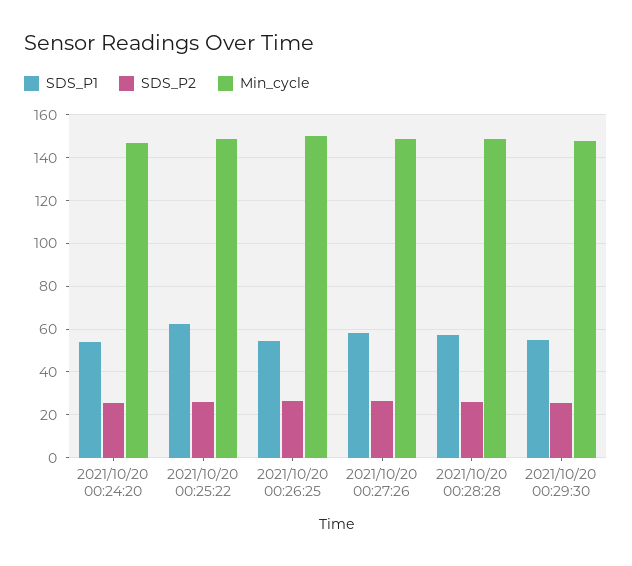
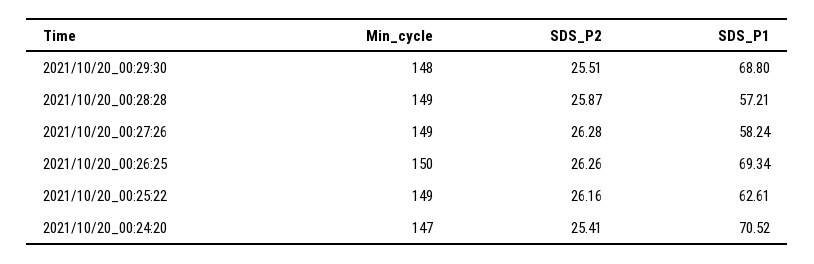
  {
    "SDS_P1": {
-     "2021/10/20 00:24:20": 55,
+     "2021/10/20 00:24:20": 70.52,
      "2021/10/20 00:25:22": 62.61,
-     "2021/10/20 00:26:25": 55,
+     "2021/10/20 00:26:25": 69.34,
      "2021/10/20 00:27:26": 58.24,
      "2021/10/20 00:28:28": 57.21,
-     "2021/10/20 00:29:30": 55
+     "2021/10/20 00:29:30": 68.8
    },
    "SDS_P2": {
      "2021/10/20 00:24:20": 25.41,
      "2021/10/20 00:25:22": 26.16,
      "2021/10/20 00:26:25": 26.26,
      "2021/10/20 00:27:26": 26.28,
      "2021/10/20 00:28:28": 25.87,
      "2021/10/20 00:29:30": 25.51
    },
    "Min_cycle": {
      "2021/10/20 00:24:20": 147,
      "2021/10/20 00:25:22": 149,
      "2021/10/20 00:26:25": 150,
      "2021/10/20 00:27:26": 149,
      "2021/10/20 00:28:28": 149,
      "2021/10/20 00:29:30": 148
    }
  }

